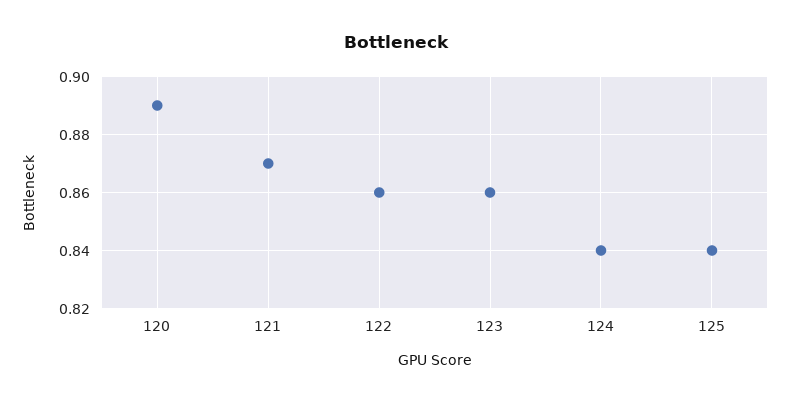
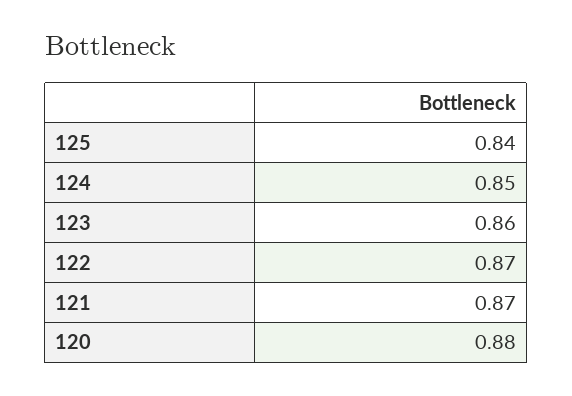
  {
-   "120": 0.89,
+   "120": 0.88,
    "121": 0.87,
-   "122": 0.86,
+   "122": 0.87,
    "123": 0.86,
-   "124": 0.84,
+   "124": 0.85,
    "125": 0.84
  }

